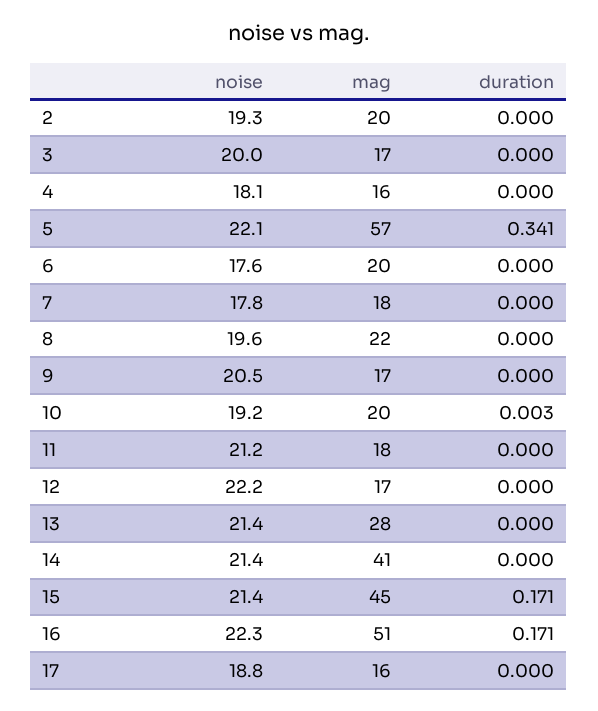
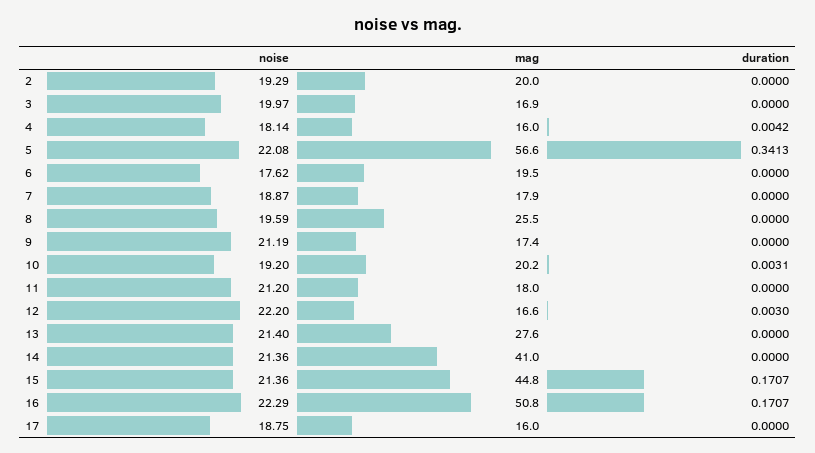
  {
    "noise": {
      "2": 19.29,
      "3": 19.97,
      "4": 18.14,
      "5": 22.08,
      "6": 17.62,
-     "7": 17.8,
+     "7": 18.87,
      "8": 19.59,
-     "9": 20.5,
+     "9": 21.19,
      "10": 19.2,
      "11": 21.2,
      "12": 22.2,
      "13": 21.4,
      "14": 21.36,
      "15": 21.36,
      "16": 22.29,
      "17": 18.75
    },
    "mag": {
      "2": 20,
      "3": 16.9,
      "4": 16,
      "5": 56.6,
      "6": 19.5,
      "7": 17.9,
-     "8": 22,
+     "8": 25.5,
      "9": 17.4,
      "10": 20.2,
      "11": 18,
      "12": 16.6,
      "13": 27.6,
      "14": 41,
      "15": 44.8,
      "16": 50.8,
      "17": 16
    },
    "duration": {
      "2": 0,
      "3": 0,
-     "4": 0,
+     "4": 0.0042,
      "5": 0.3413,
      "6": 0,
      "7": 0,
      "8": 0,
      "9": 0,
      "10": 0.0031,
      "11": 0,
-     "12": 0,
+     "12": 0.003,
      "13": 0,
      "14": 0,
      "15": 0.1707,
      "16": 0.1707,
      "17": 0
    }
  }

